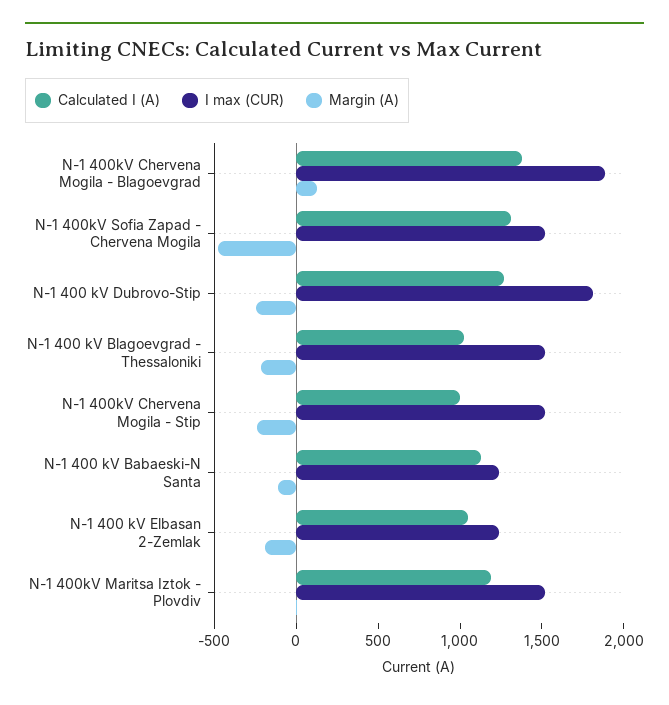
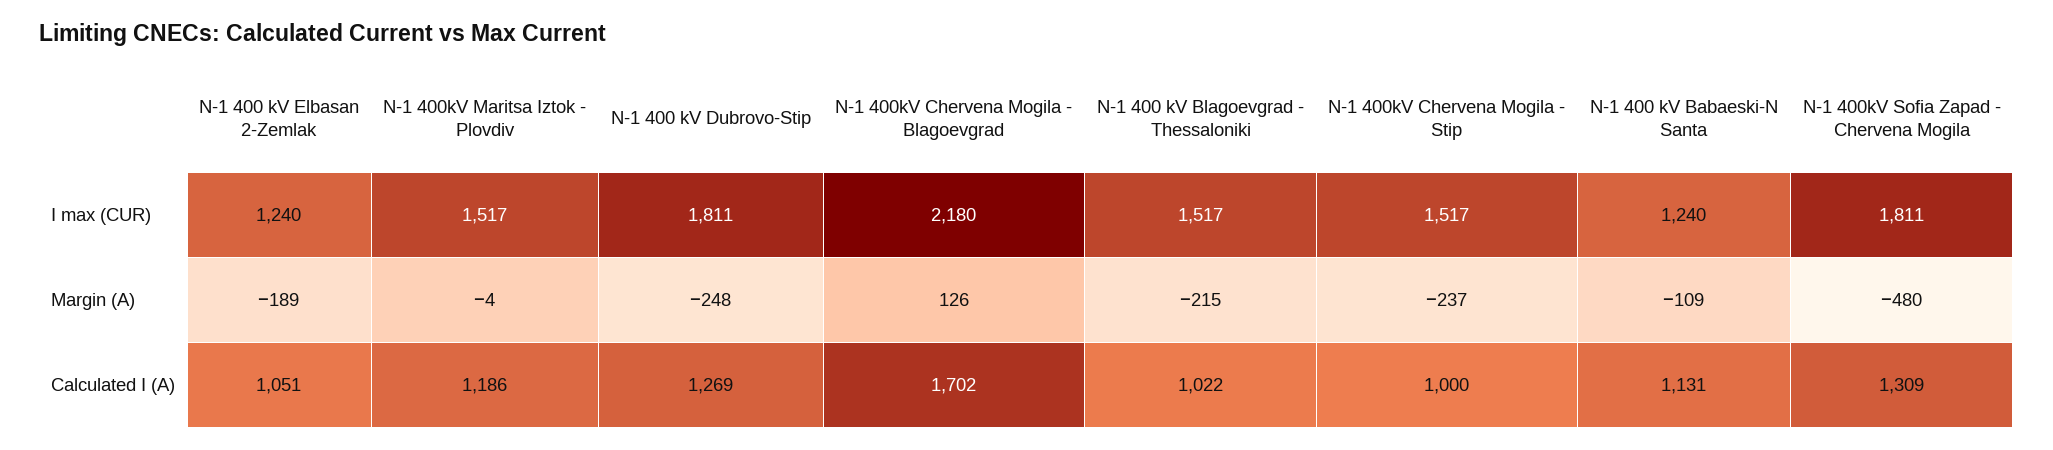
  {
    "Calculated I (A)": {
-     "N-1 400kV Chervena Mogila - Blagoevgrad": 1400,
+     "N-1 400kV Chervena Mogila - Blagoevgrad": 1702,
      "N-1 400kV Sofia Zapad - Chervena Mogila": 1309,
      "N-1 400 kV Dubrovo-Stip": 1269,
      "N-1 400 kV Blagoevgrad - Thessaloniki": 1022,
      "N-1 400kV Chervena Mogila - Stip": 1000,
      "N-1 400 kV Babaeski-N Santa": 1131,
      "N-1 400 kV Elbasan 2-Zemlak": 1051,
      "N-1 400kV Maritsa Iztok - Plovdiv": 1186
    },
    "I max (CUR)": {
-     "N-1 400kV Chervena Mogila - Blagoevgrad": 1900,
+     "N-1 400kV Chervena Mogila - Blagoevgrad": 2180,
-     "N-1 400kV Sofia Zapad - Chervena Mogila": 1500,
+     "N-1 400kV Sofia Zapad - Chervena Mogila": 1811,
      "N-1 400 kV Dubrovo-Stip": 1811,
      "N-1 400 kV Blagoevgrad - Thessaloniki": 1517,
      "N-1 400kV Chervena Mogila - Stip": 1517,
      "N-1 400 kV Babaeski-N Santa": 1240,
      "N-1 400 kV Elbasan 2-Zemlak": 1240,
      "N-1 400kV Maritsa Iztok - Plovdiv": 1517
    },
    "Margin (A)": {
      "N-1 400kV Chervena Mogila - Blagoevgrad": 126,
      "N-1 400kV Sofia Zapad - Chervena Mogila": -480,
      "N-1 400 kV Dubrovo-Stip": -248,
      "N-1 400 kV Blagoevgrad - Thessaloniki": -215,
      "N-1 400kV Chervena Mogila - Stip": -237,
      "N-1 400 kV Babaeski-N Santa": -109,
      "N-1 400 kV Elbasan 2-Zemlak": -189,
      "N-1 400kV Maritsa Iztok - Plovdiv": -4
    }
  }

